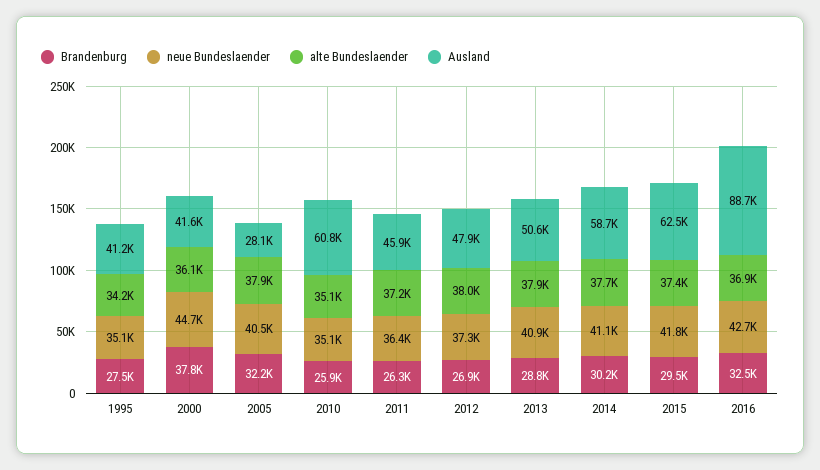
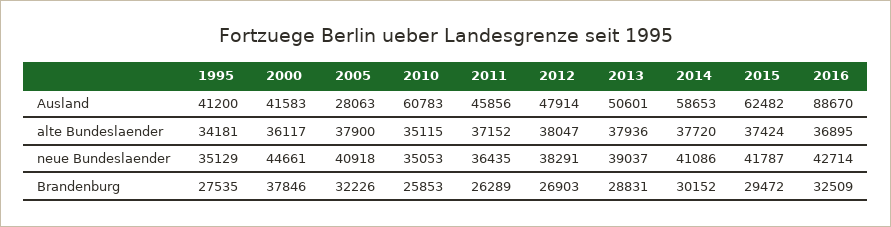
  {
    "Brandenburg": {
      "1995": 27535,
      "2000": 37846,
      "2005": 32226,
      "2010": 25853,
      "2011": 26289,
      "2012": 26903,
      "2013": 28831,
      "2014": 30152,
      "2015": 29472,
      "2016": 32509
    },
    "neue Bundeslaender": {
      "1995": 35129,
      "2000": 44661,
-     "2005": 40500,
+     "2005": 40918,
      "2010": 35053,
      "2011": 36435,
-     "2012": 37300,
+     "2012": 38291,
-     "2013": 40900,
+     "2013": 39037,
      "2014": 41086,
      "2015": 41787,
      "2016": 42714
    },
    "alte Bundeslaender": {
      "1995": 34181,
      "2000": 36117,
      "2005": 37900,
      "2010": 35115,
      "2011": 37152,
      "2012": 38047,
      "2013": 37936,
      "2014": 37720,
      "2015": 37424,
      "2016": 36895
    },
    "Ausland": {
      "1995": 41200,
      "2000": 41583,
      "2005": 28063,
      "2010": 60783,
      "2011": 45856,
      "2012": 47914,
      "2013": 50601,
      "2014": 58653,
      "2015": 62482,
      "2016": 88670
    }
  }

